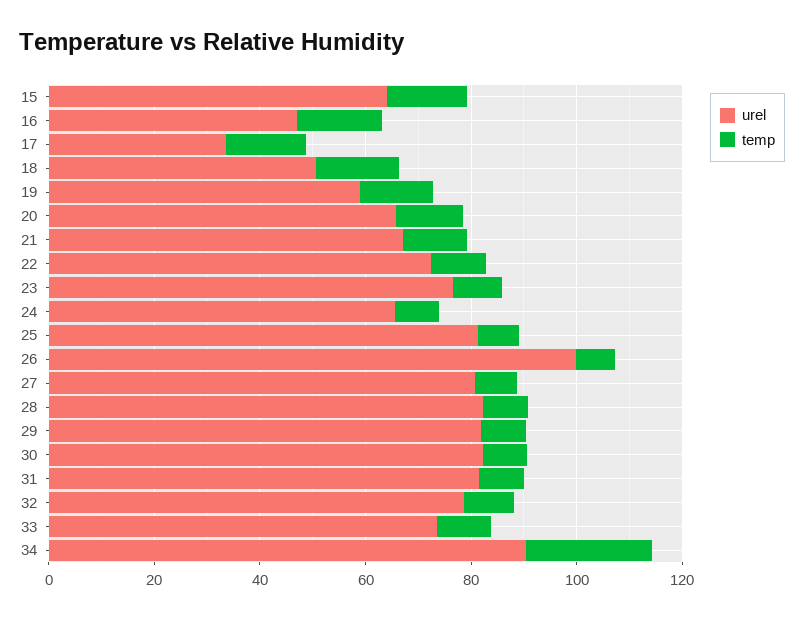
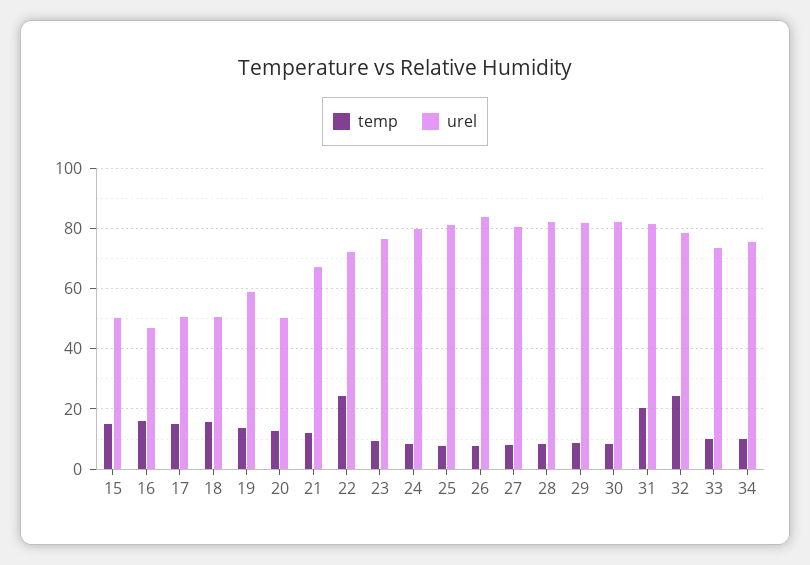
  {
    "urel": {
-     "15": 65,
+     "15": 50,
      "16": 48,
-     "17": 35,
+     "17": 50,
      "18": 50,
      "19": 60,
-     "20": 65,
+     "20": 50,
      "21": 68,
      "22": 72,
      "23": 76,
-     "24": 65,
+     "24": 80,
      "25": 82,
-     "26": 100,
+     "26": 84,
      "27": 80,
      "28": 82,
      "29": 82,
      "30": 82,
      "31": 82,
      "32": 78,
      "33": 74,
-     "34": 90
+     "34": 76
    },
    "temp": {
      "15": 14,
      "16": 16,
      "17": 16,
      "18": 16,
      "19": 14,
      "20": 12,
      "21": 12,
-     "22": 10,
+     "22": 24,
      "23": 10,
      "24": 8,
      "25": 8,
      "26": 8,
      "27": 8,
      "28": 8,
      "29": 8,
      "30": 8,
-     "31": 10,
+     "31": 20,
-     "32": 10,
+     "32": 24,
      "33": 10,
-     "34": 25
+     "34": 10
    }
  }

